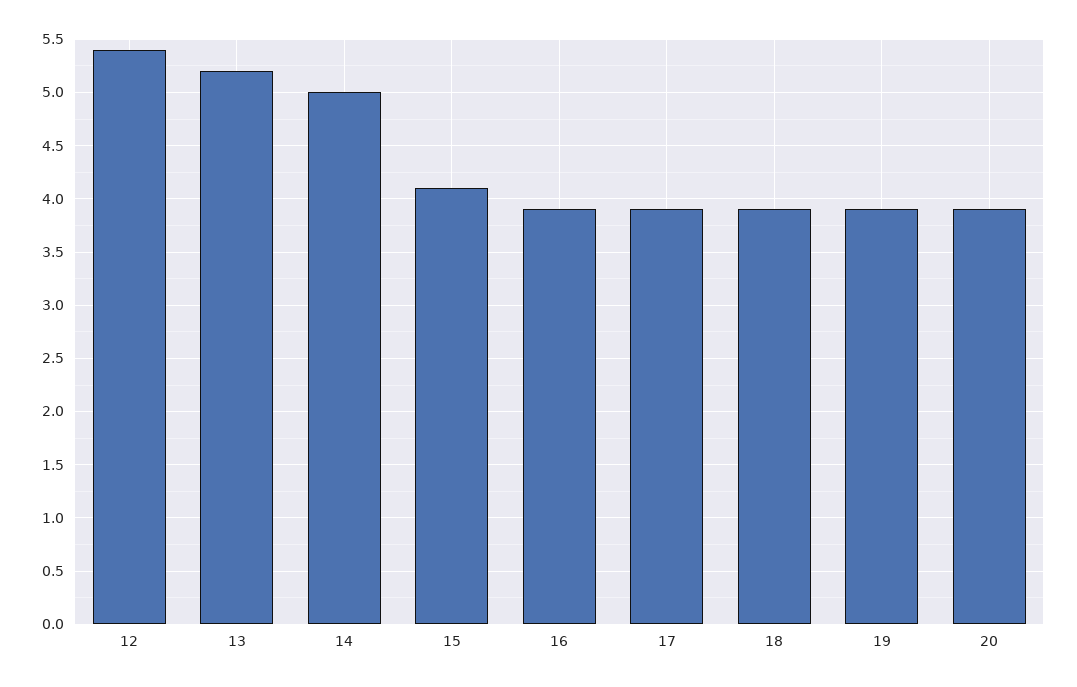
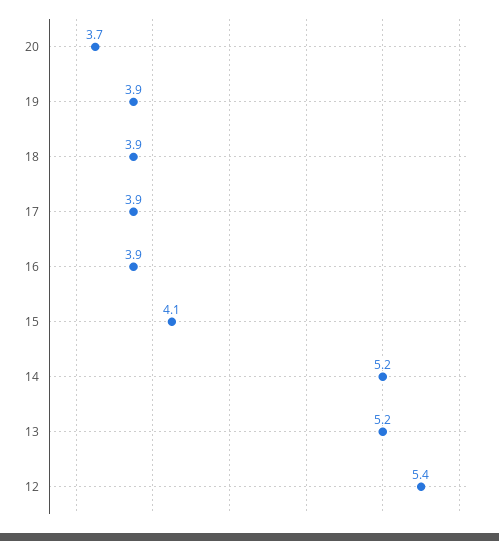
  {
    "12": 5.4,
    "13": 5.2,
-   "14": 5,
+   "14": 5.2,
    "15": 4.1,
    "16": 3.9,
    "17": 3.9,
    "18": 3.9,
    "19": 3.9,
-   "20": 3.9
+   "20": 3.7
  }

